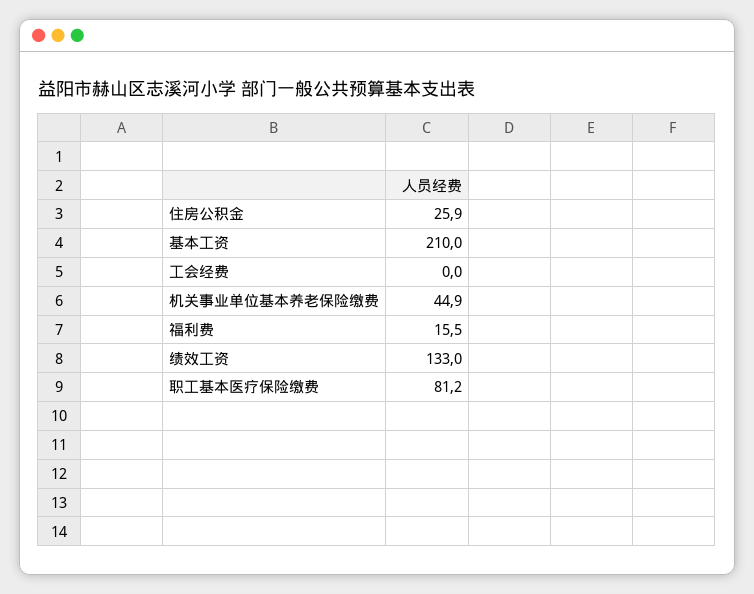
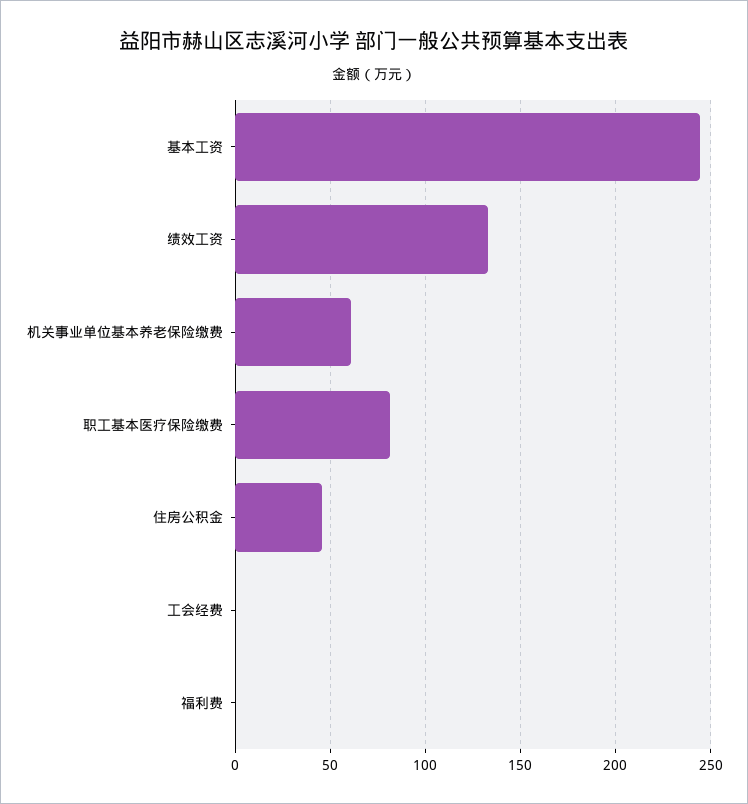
  {
-   "住房公积金": 25.9,
+   "住房公积金": 45,
-   "基本工资": 210,
+   "基本工资": 245,
    "工会经费": 0,
-   "机关事业单位基本养老保险缴费": 44.9,
+   "机关事业单位基本养老保险缴费": 60,
-   "福利费": 15.5,
+   "福利费": 0,
    "绩效工资": 133,
    "职工基本医疗保险缴费": 81.2
  }

